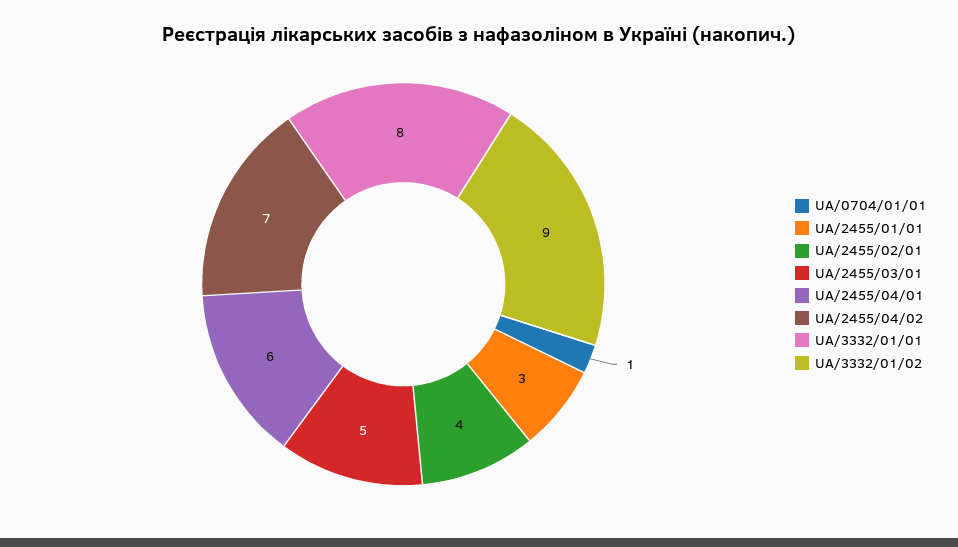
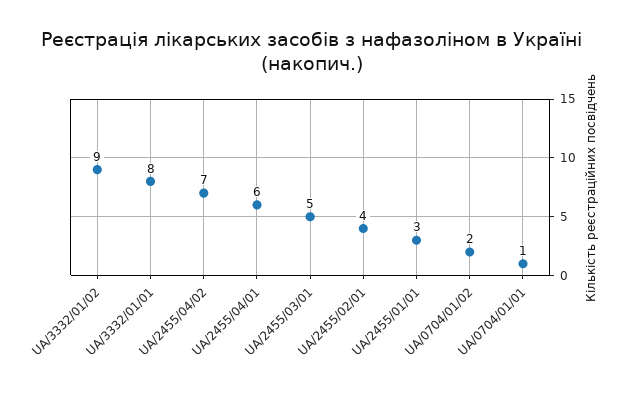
  {
    "UA/0704/01/01": 1,
    "UA/2455/01/01": 3,
    "UA/2455/02/01": 4,
    "UA/2455/03/01": 5,
    "UA/2455/04/01": 6,
    "UA/2455/04/02": 7,
    "UA/3332/01/01": 8,
-   "UA/3332/01/02": 9
+   "UA/3332/01/02": 9,
+   "UA/0704/01/02": 2
  }

